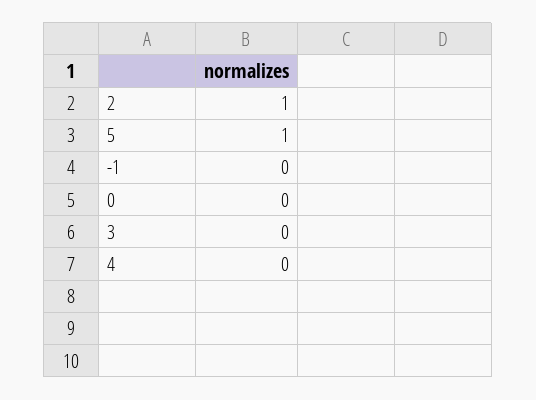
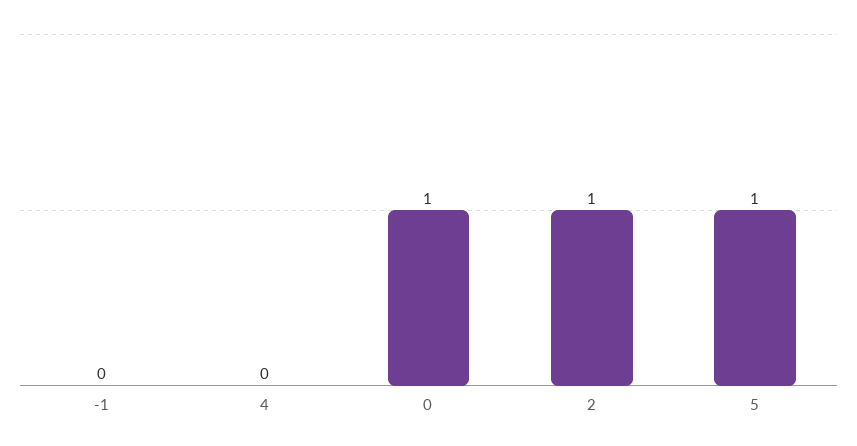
  {
    "2": 1,
    "5": 1,
    "-1": 0,
-   "0": 0,
+   "0": 1,
-   "3": 0,
    "4": 0
  }

